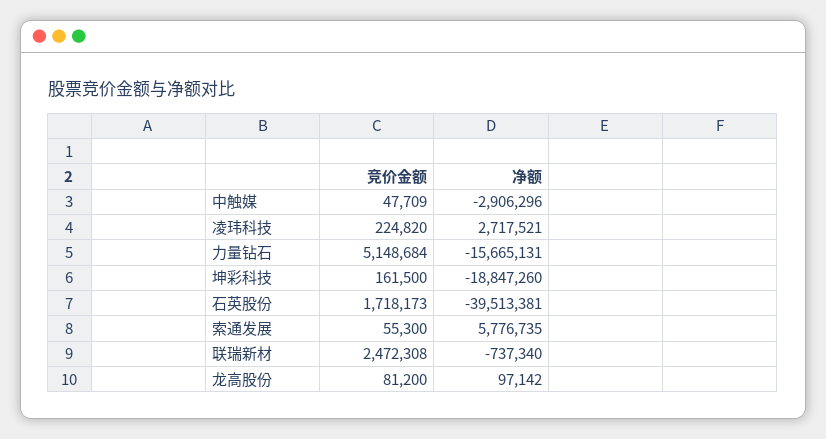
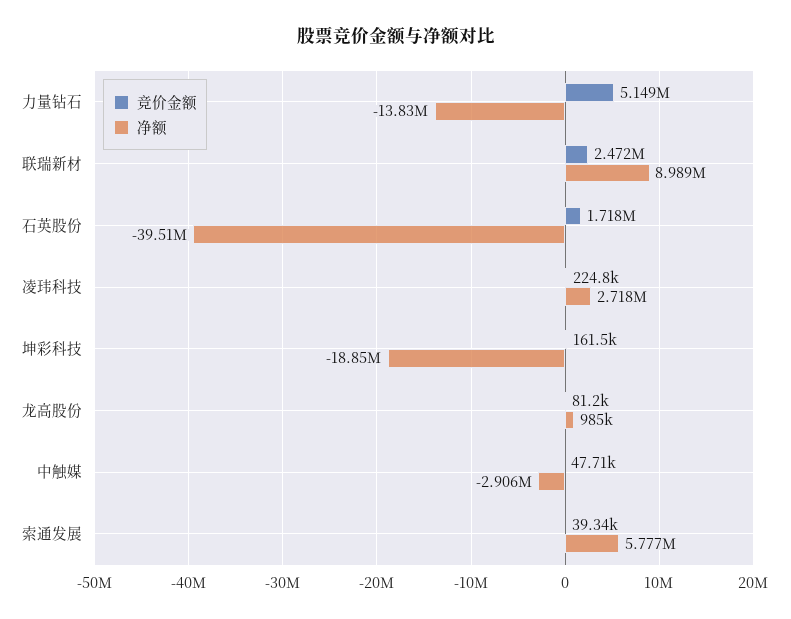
  {
    "竞价金额": {
      "中触媒": 47709,
      "凌玮科技": 224820,
      "力量钻石": 5148684,
      "坤彩科技": 161500,
      "石英股份": 1718173,
-     "索通发展": 55300,
+     "索通发展": 39340,
      "联瑞新材": 2472308,
      "龙高股份": 81200
    },
    "净额": {
      "中触媒": -2906296,
      "凌玮科技": 2717521,
-     "力量钻石": -15665131,
+     "力量钻石": -13830000,
      "坤彩科技": -18847260,
      "石英股份": -39513381,
      "索通发展": 5776735,
-     "联瑞新材": -737340,
+     "联瑞新材": 8989000,
-     "龙高股份": 97142
+     "龙高股份": 985000
    }
  }

